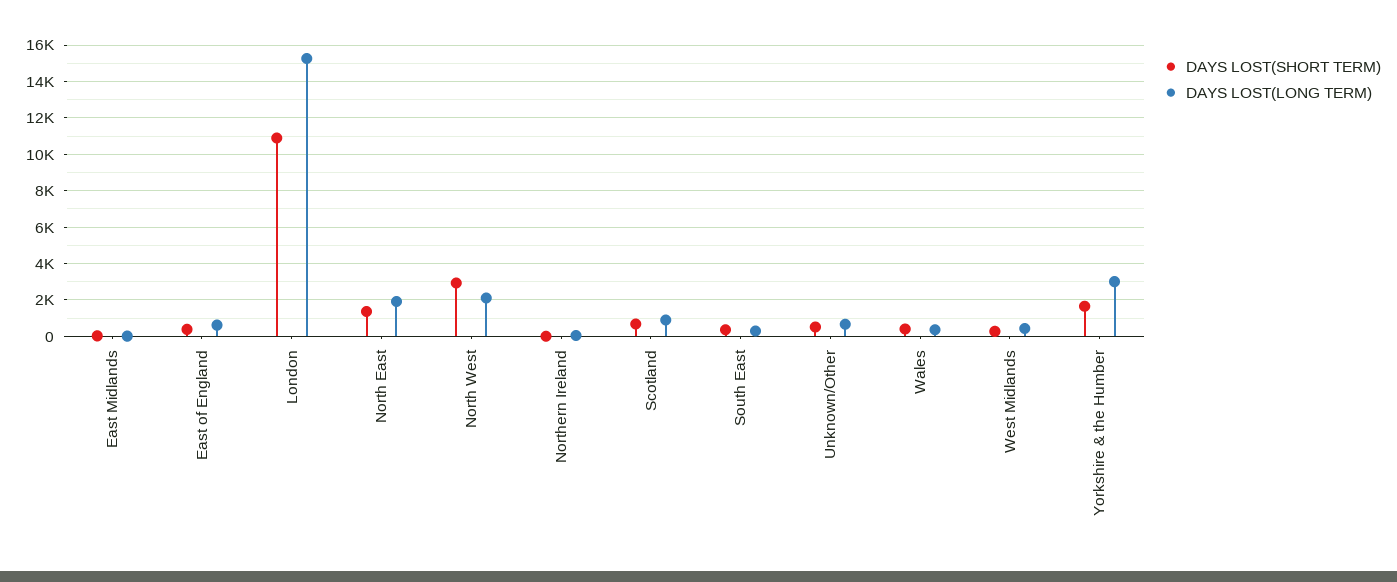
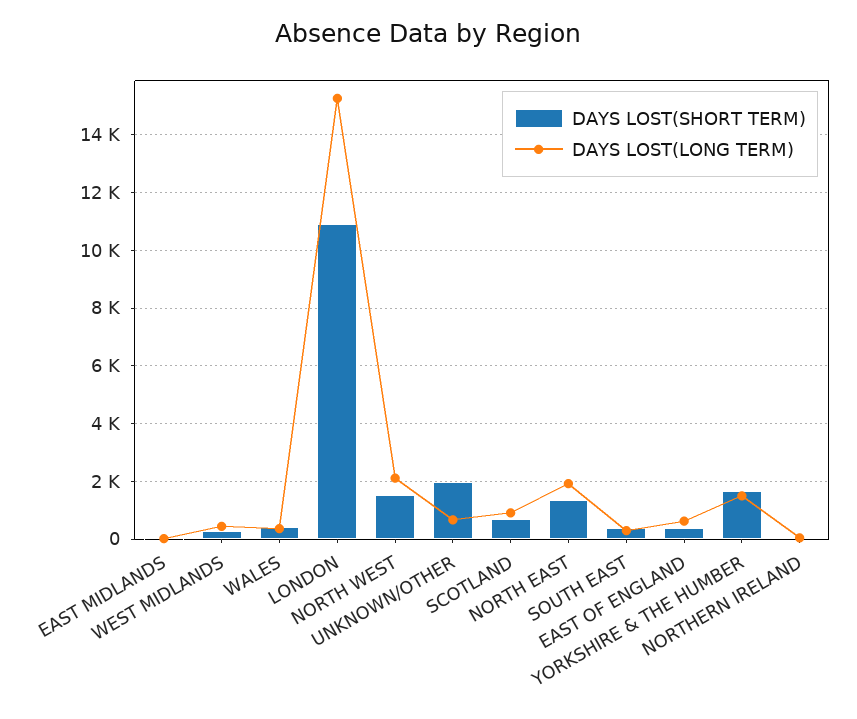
  {
    "DAYS LOST(SHORT TERM)": {
      "East Midlands": 0,
      "East of England": 500,
      "London": 11000,
      "North East": 1250,
-     "North West": 3000,
+     "North West": 1500,
      "Northern Ireland": 0,
      "Scotland": 750,
      "South East": 250,
-     "Unknown/Other": 500,
+     "Unknown/Other": 2000,
      "Wales": 500,
      "West Midlands": 250,
      "Yorkshire & the Humber": 1750
    },
    "DAYS LOST(LONG TERM)": {
      "East Midlands": 0,
      "East of England": 500,
      "London": 15250,
      "North East": 2000,
      "North West": 2000,
      "Northern Ireland": 0,
      "Scotland": 1000,
      "South East": 250,
      "Unknown/Other": 750,
      "Wales": 250,
      "West Midlands": 500,
-     "Yorkshire & the Humber": 3000
+     "Yorkshire & the Humber": 1500
    }
  }

